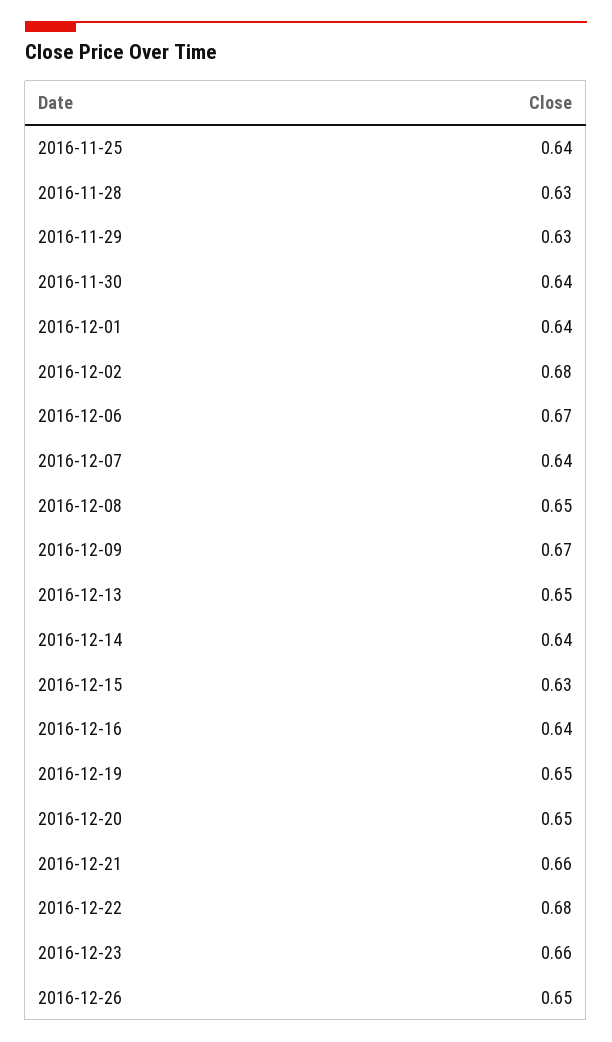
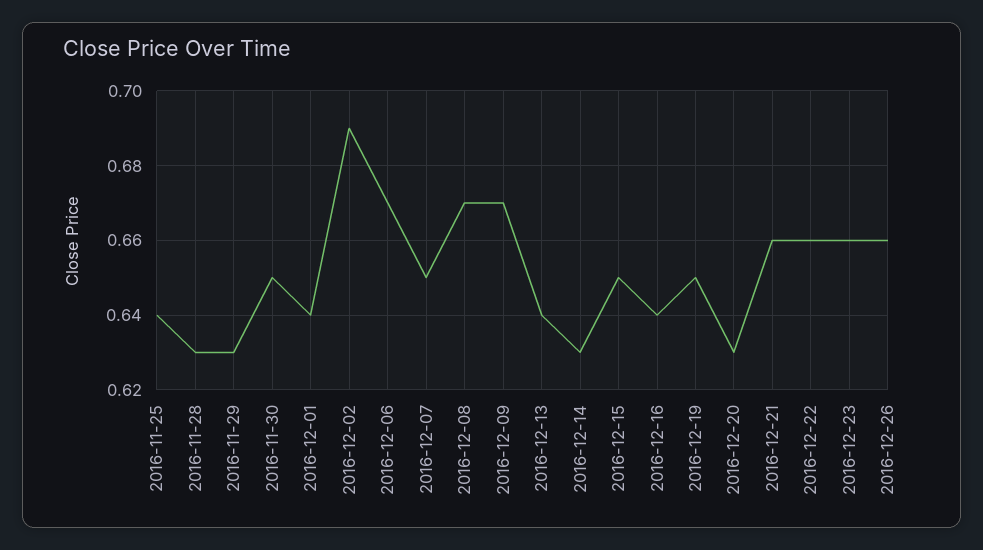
  {
    "2016-11-25": 0.64,
    "2016-11-28": 0.63,
    "2016-11-29": 0.63,
-   "2016-11-30": 0.64,
+   "2016-11-30": 0.65,
    "2016-12-01": 0.64,
-   "2016-12-02": 0.68,
+   "2016-12-02": 0.69,
    "2016-12-06": 0.67,
-   "2016-12-07": 0.64,
+   "2016-12-07": 0.65,
-   "2016-12-08": 0.65,
+   "2016-12-08": 0.67,
    "2016-12-09": 0.67,
-   "2016-12-13": 0.65,
+   "2016-12-13": 0.64,
-   "2016-12-14": 0.64,
+   "2016-12-14": 0.63,
-   "2016-12-15": 0.63,
+   "2016-12-15": 0.65,
    "2016-12-16": 0.64,
    "2016-12-19": 0.65,
-   "2016-12-20": 0.65,
+   "2016-12-20": 0.63,
    "2016-12-21": 0.66,
-   "2016-12-22": 0.68,
+   "2016-12-22": 0.66,
    "2016-12-23": 0.66,
-   "2016-12-26": 0.65
+   "2016-12-26": 0.66
  }

